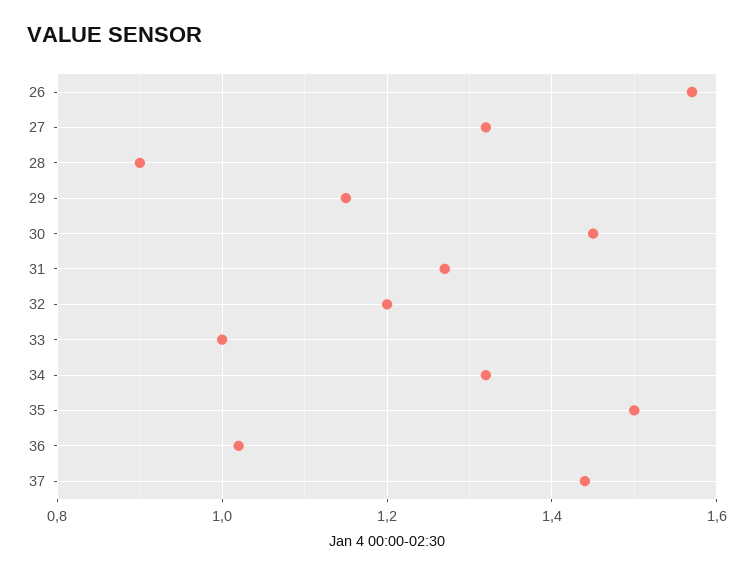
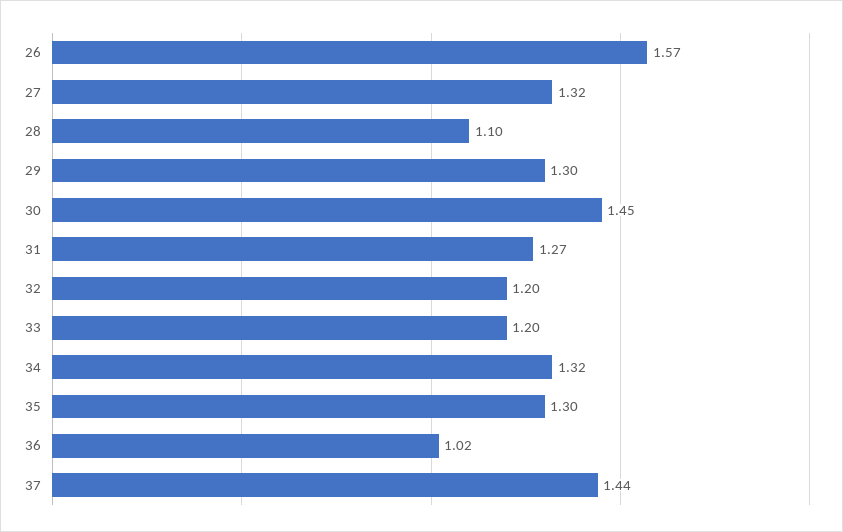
  {
    "26": 1.57,
    "27": 1.32,
-   "28": 0.9,
+   "28": 1.1,
-   "29": 1.15,
+   "29": 1.3,
    "30": 1.45,
    "31": 1.27,
    "32": 1.2,
-   "33": 1,
+   "33": 1.2,
    "34": 1.32,
-   "35": 1.5,
+   "35": 1.3,
    "36": 1.02,
    "37": 1.44
  }

